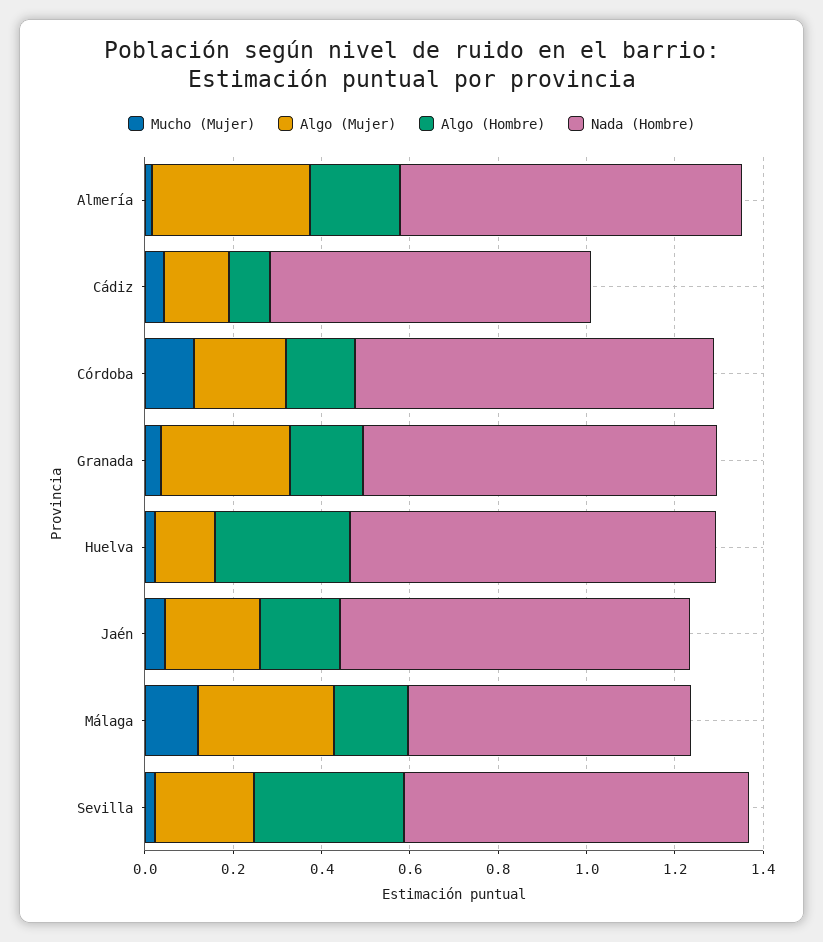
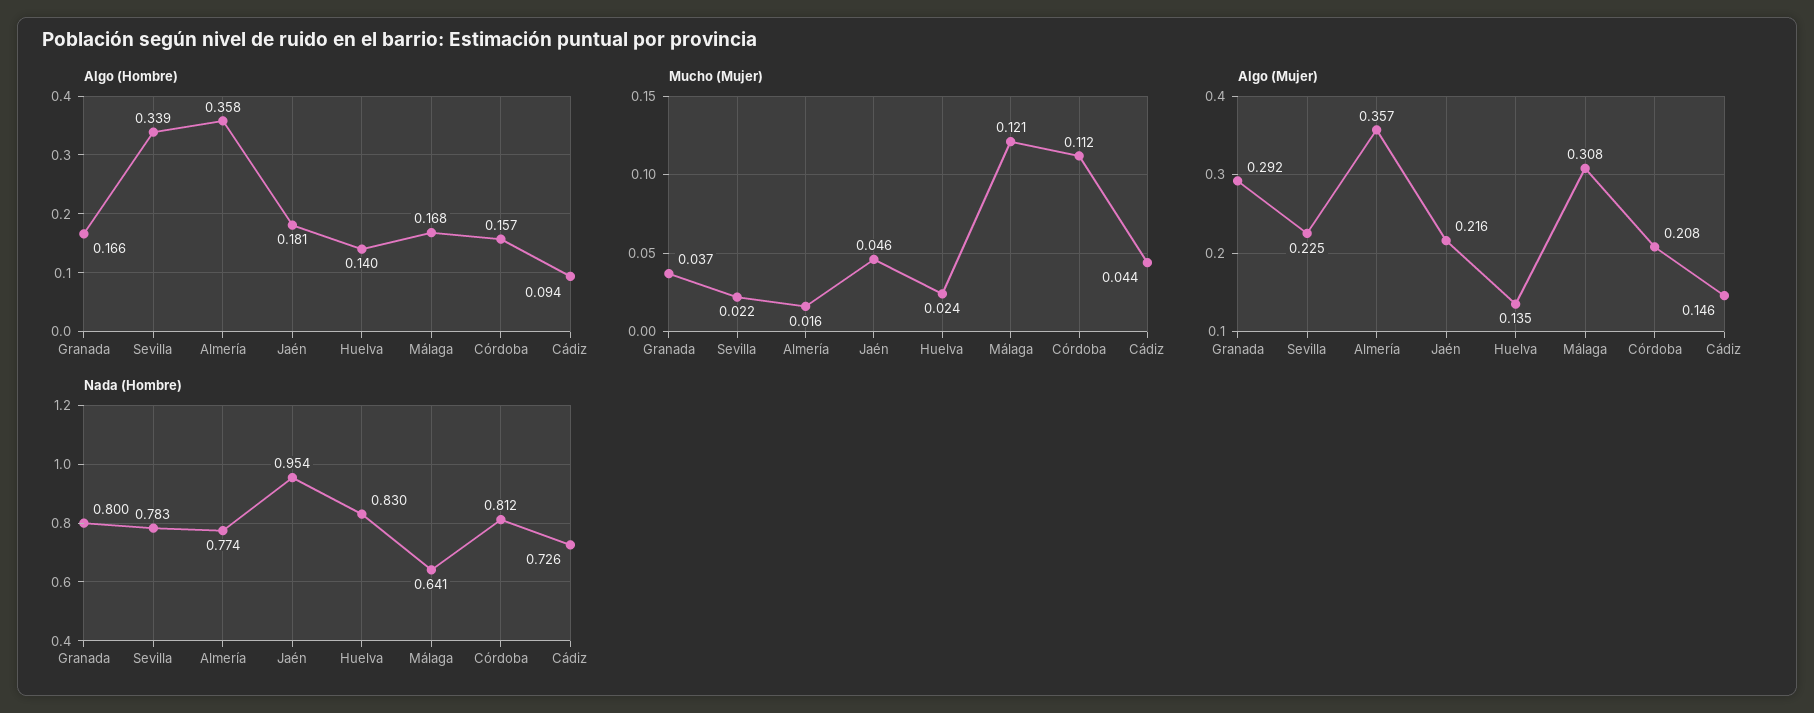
  {
    "Mucho (Mujer)": {
      "Almería": 0.016,
      "Cádiz": 0.044,
      "Córdoba": 0.112,
      "Granada": 0.037,
      "Huelva": 0.024,
      "Jaén": 0.046,
      "Málaga": 0.121,
      "Sevilla": 0.022
    },
    "Algo (Mujer)": {
      "Almería": 0.357,
      "Cádiz": 0.146,
      "Córdoba": 0.208,
      "Granada": 0.292,
      "Huelva": 0.135,
      "Jaén": 0.216,
      "Málaga": 0.308,
      "Sevilla": 0.225
    },
    "Algo (Hombre)": {
-     "Almería": 0.2,
+     "Almería": 0.358,
      "Cádiz": 0.094,
      "Córdoba": 0.157,
      "Granada": 0.166,
-     "Huelva": 0.3,
+     "Huelva": 0.14,
      "Jaén": 0.181,
      "Málaga": 0.168,
      "Sevilla": 0.339
    },
    "Nada (Hombre)": {
      "Almería": 0.774,
      "Cádiz": 0.726,
      "Córdoba": 0.812,
      "Granada": 0.8,
      "Huelva": 0.83,
-     "Jaén": 0.8,
+     "Jaén": 0.954,
      "Málaga": 0.641,
      "Sevilla": 0.783
    }
  }

